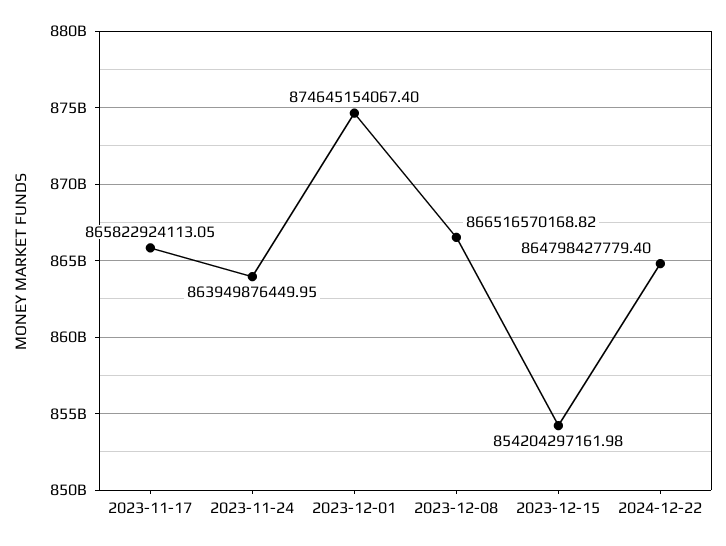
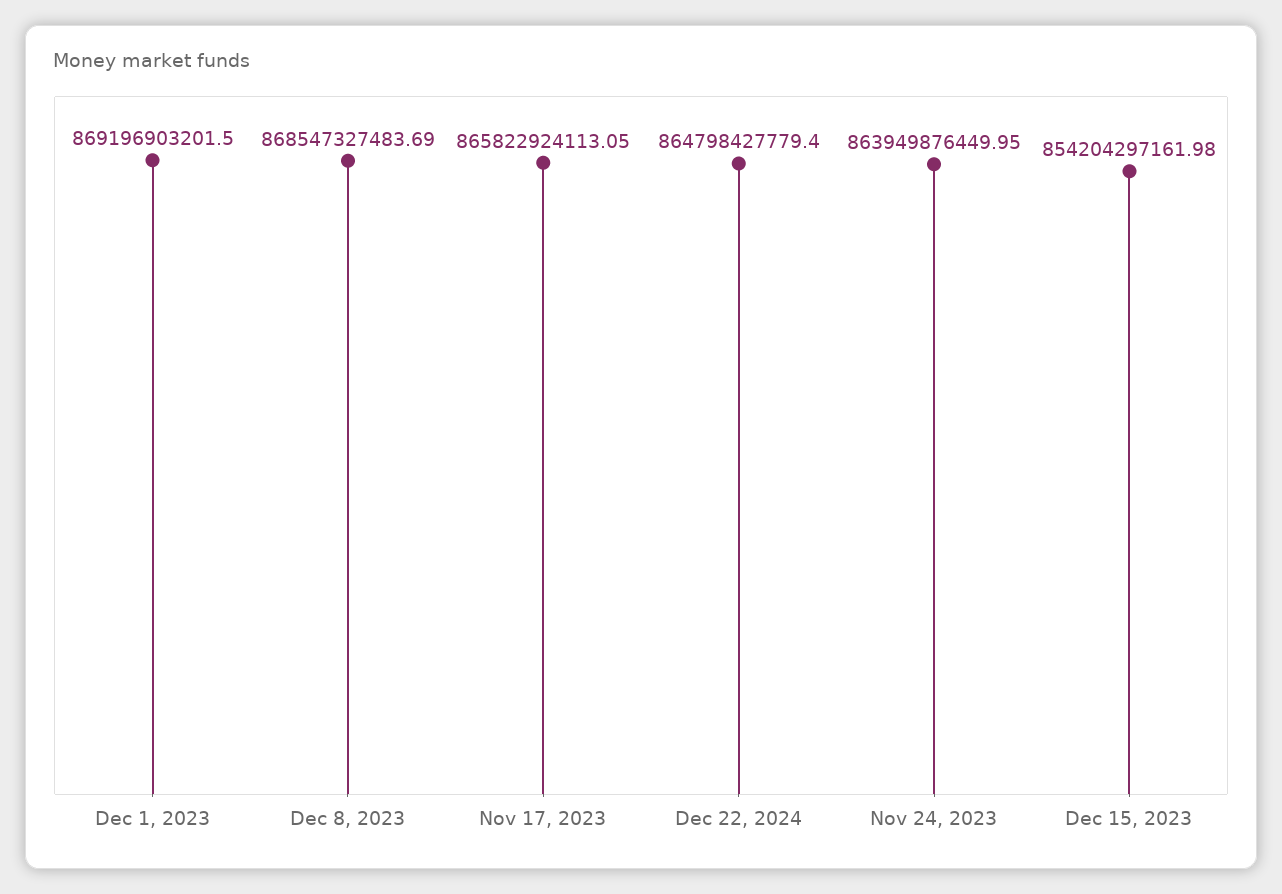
  {
    "2023-11-17": 865822924113.05,
    "2023-11-24": 863949876449.95,
-   "2023-12-01": 874645154067.4,
+   "2023-12-01": 869196903201.5,
-   "2023-12-08": 866516570168.82,
+   "2023-12-08": 868547327483.69,
    "2023-12-15": 854204297161.98,
    "2024-12-22": 864798427779.4
  }

